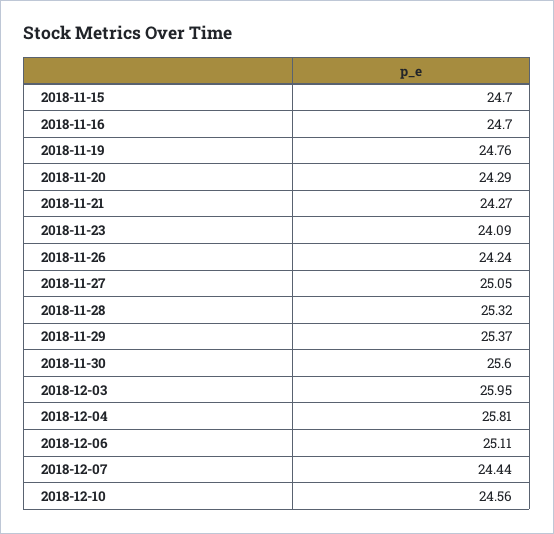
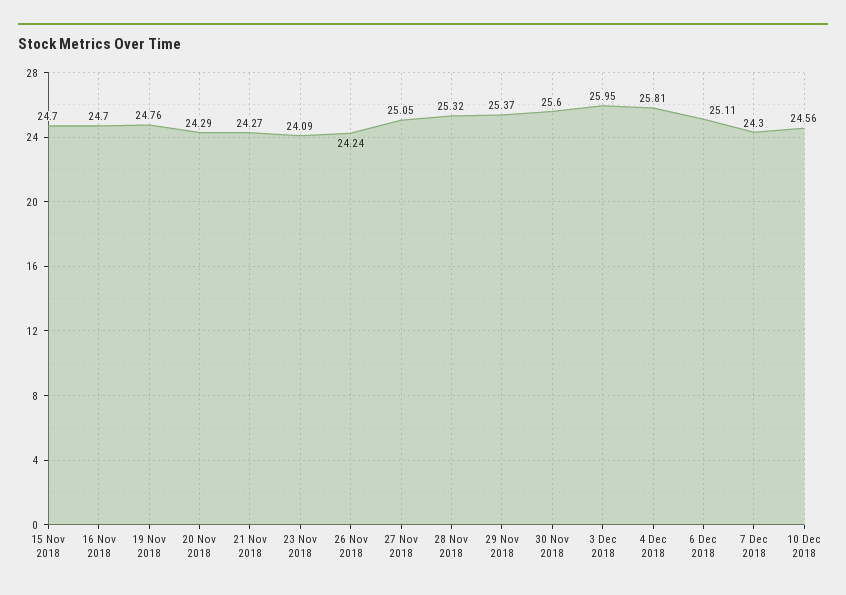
  {
    "2018-11-15": 24.7,
    "2018-11-16": 24.7,
    "2018-11-19": 24.76,
    "2018-11-20": 24.29,
    "2018-11-21": 24.27,
    "2018-11-23": 24.09,
    "2018-11-26": 24.24,
    "2018-11-27": 25.05,
    "2018-11-28": 25.32,
    "2018-11-29": 25.37,
    "2018-11-30": 25.6,
    "2018-12-03": 25.95,
    "2018-12-04": 25.81,
    "2018-12-06": 25.11,
-   "2018-12-07": 24.44,
+   "2018-12-07": 24.3,
    "2018-12-10": 24.56
  }

